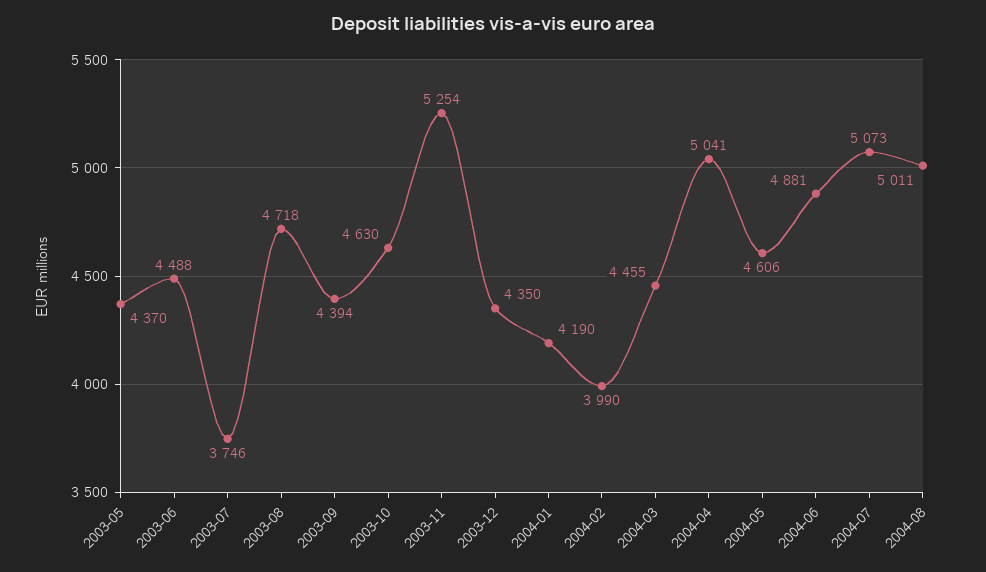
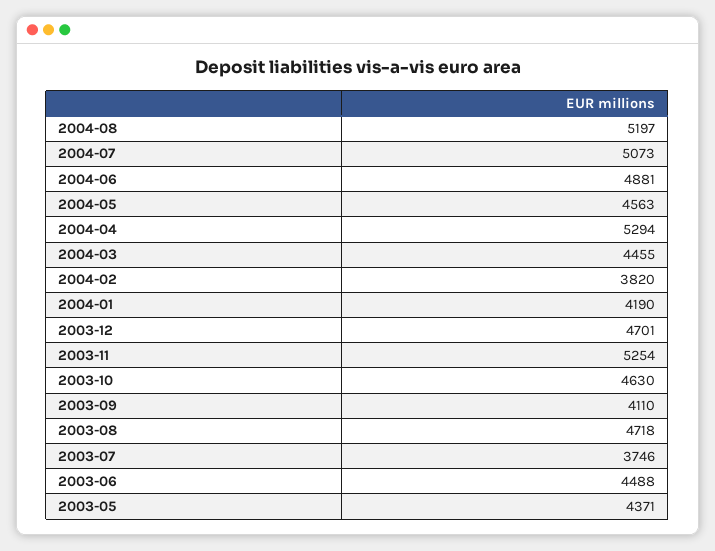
  {
-   "2003-05": 4370,
+   "2003-05": 4371,
    "2003-06": 4488,
    "2003-07": 3746,
    "2003-08": 4718,
-   "2003-09": 4394,
+   "2003-09": 4110,
    "2003-10": 4630,
    "2003-11": 5254,
-   "2003-12": 4350,
+   "2003-12": 4701,
    "2004-01": 4190,
-   "2004-02": 3990,
+   "2004-02": 3820,
    "2004-03": 4455,
-   "2004-04": 5041,
+   "2004-04": 5294,
-   "2004-05": 4606,
+   "2004-05": 4563,
    "2004-06": 4881,
    "2004-07": 5073,
-   "2004-08": 5011
+   "2004-08": 5197
  }

